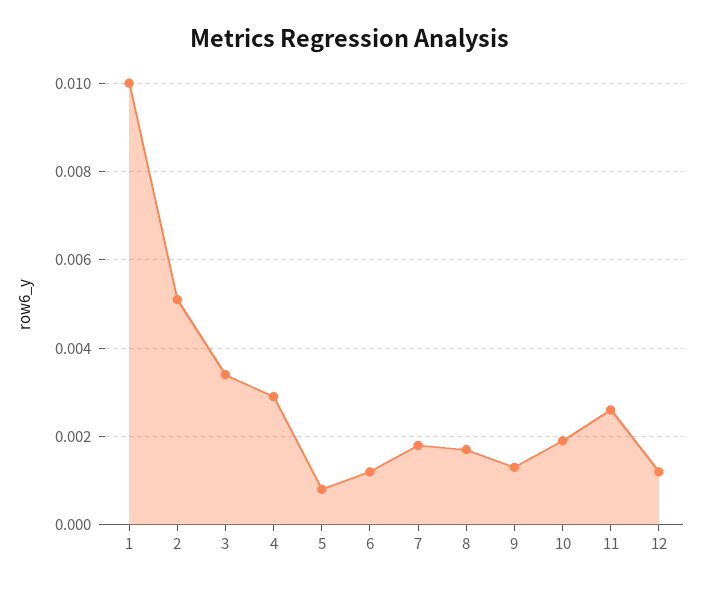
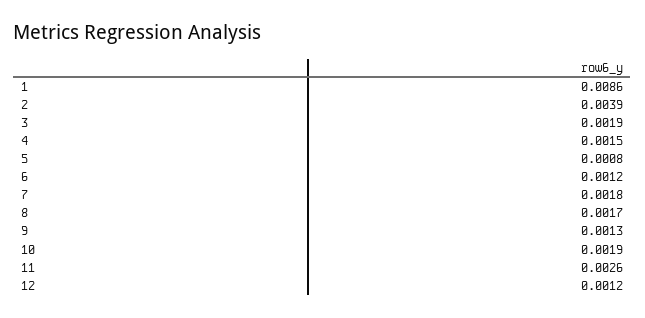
  {
-   "1": 0.01,
+   "1": 0.0086,
-   "2": 0.005,
+   "2": 0.0039,
-   "3": 0.0035,
+   "3": 0.0019,
-   "4": 0.003,
+   "4": 0.0015,
    "5": 0.0008,
    "6": 0.0012,
    "7": 0.0018,
    "8": 0.0017,
    "9": 0.0013,
    "10": 0.0019,
    "11": 0.0026,
    "12": 0.0012
  }

